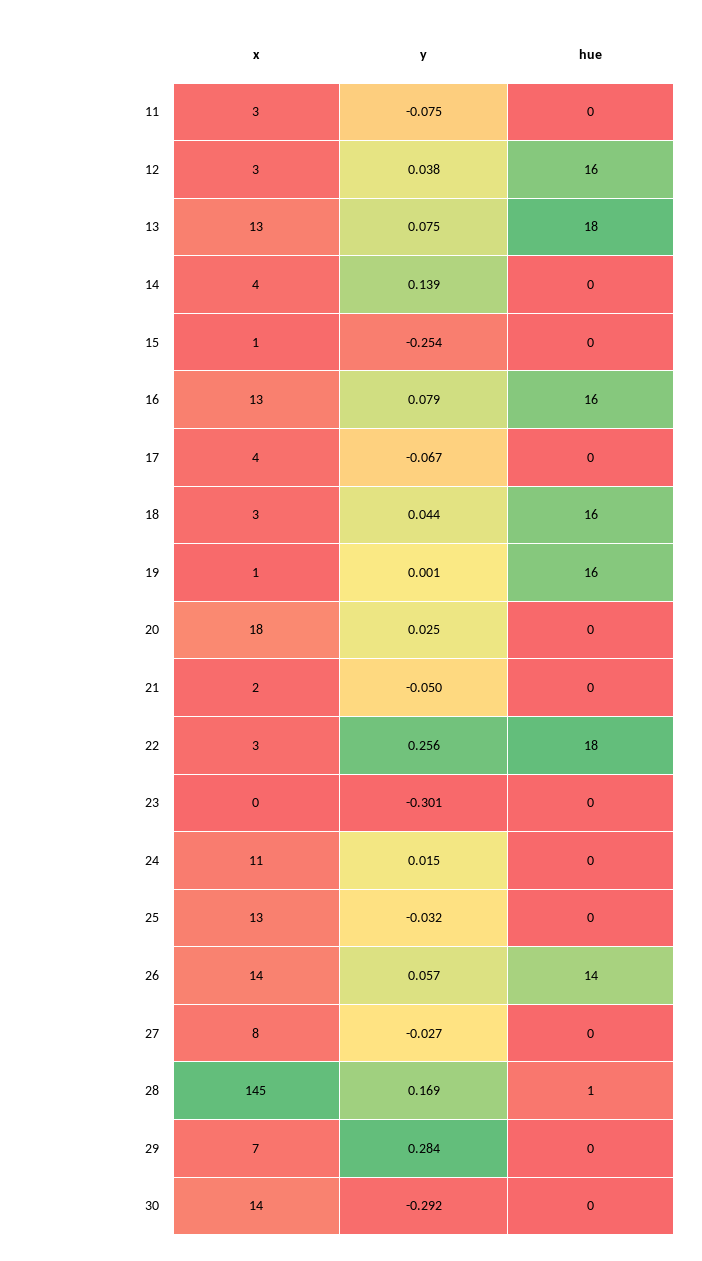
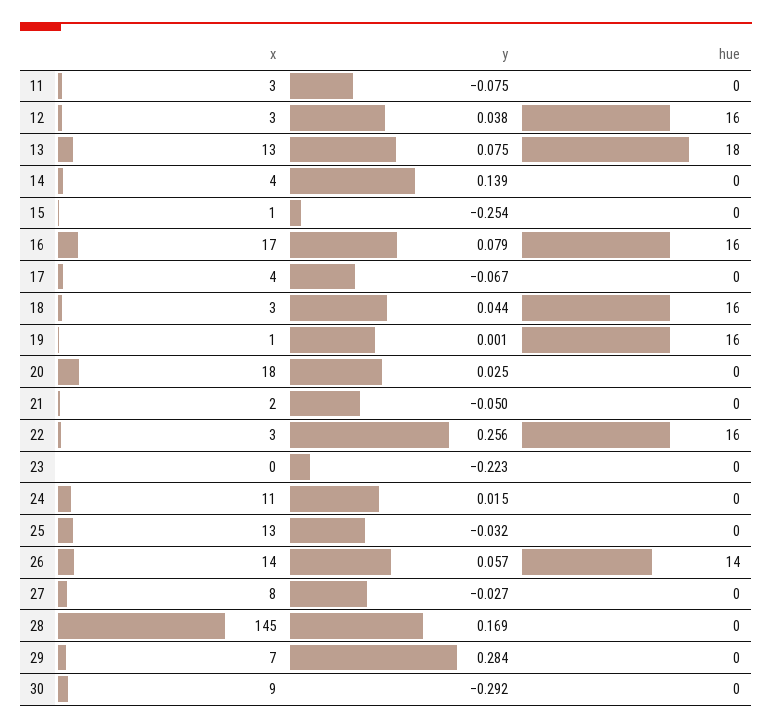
  {
    "x": {
      "11": 3,
      "12": 3,
      "13": 13,
      "14": 4,
      "15": 1,
-     "16": 13,
+     "16": 17,
      "17": 4,
      "18": 3,
      "19": 1,
      "20": 18,
      "21": 2,
      "22": 3,
      "23": 0,
      "24": 11,
      "25": 13,
      "26": 14,
      "27": 8,
      "28": 145,
      "29": 7,
-     "30": 14
+     "30": 9
    },
    "y": {
      "11": -0.075,
      "12": 0.038,
      "13": 0.075,
      "14": 0.139,
      "15": -0.254,
      "16": 0.079,
      "17": -0.067,
      "18": 0.044,
      "19": 0.001,
      "20": 0.025,
      "21": -0.05,
      "22": 0.256,
-     "23": -0.301,
+     "23": -0.223,
      "24": 0.015,
      "25": -0.032,
      "26": 0.057,
      "27": -0.027,
      "28": 0.169,
      "29": 0.284,
      "30": -0.292
    },
    "hue": {
      "11": 0,
      "12": 16,
      "13": 18,
      "14": 0,
      "15": 0,
      "16": 16,
      "17": 0,
      "18": 16,
      "19": 16,
      "20": 0,
      "21": 0,
-     "22": 18,
+     "22": 16,
      "23": 0,
      "24": 0,
      "25": 0,
      "26": 14,
      "27": 0,
-     "28": 1,
+     "28": 0,
      "29": 0,
      "30": 0
    }
  }

